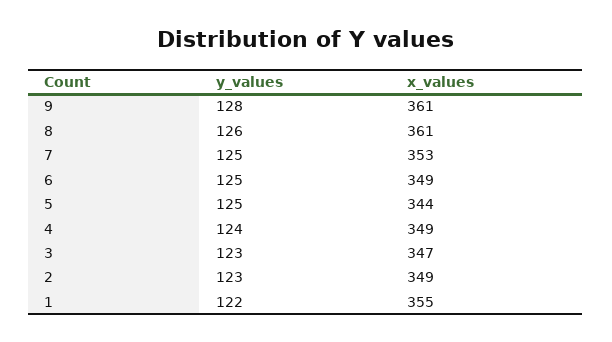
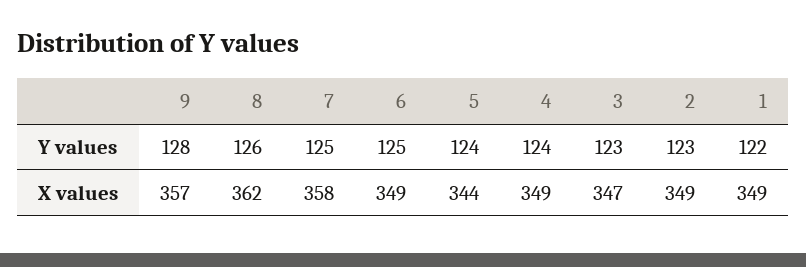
  {
    "y_values": {
      "9": 128,
      "8": 126,
      "7": 125,
      "6": 125,
-     "5": 125,
+     "5": 124,
      "4": 124,
      "3": 123,
      "2": 123,
      "1": 122
    },
    "x_values": {
-     "9": 361,
+     "9": 357,
-     "8": 361,
+     "8": 362,
-     "7": 353,
+     "7": 358,
      "6": 349,
      "5": 344,
      "4": 349,
      "3": 347,
      "2": 349,
-     "1": 355
+     "1": 349
    }
  }

